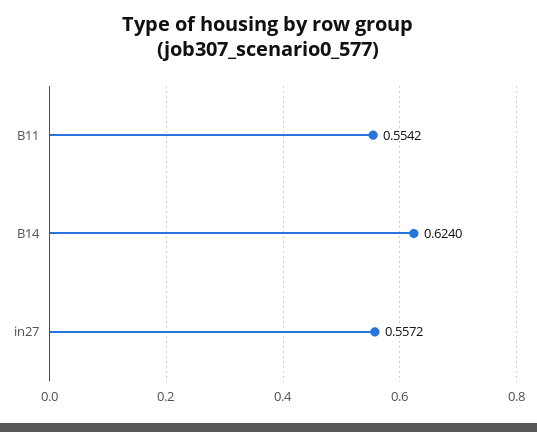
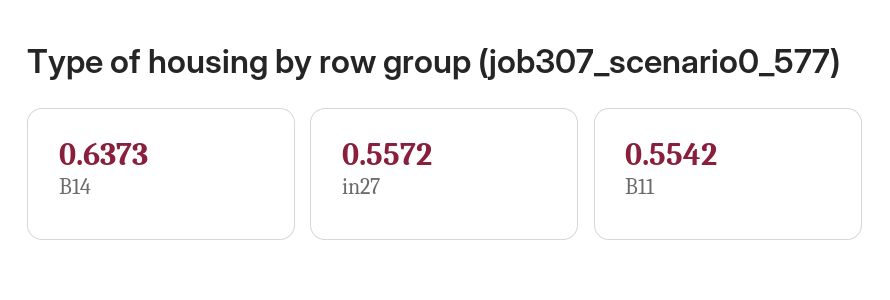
  {
    "B11": 0.5542,
-   "B14": 0.624,
+   "B14": 0.6373,
    "in27": 0.5572
  }

